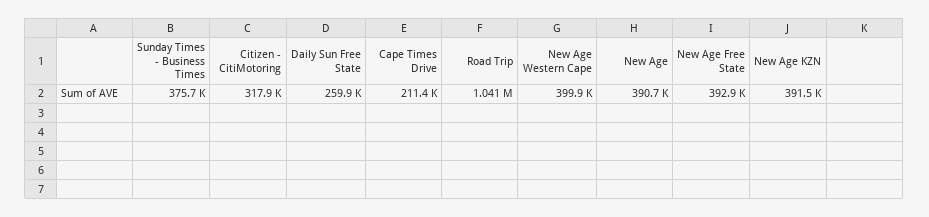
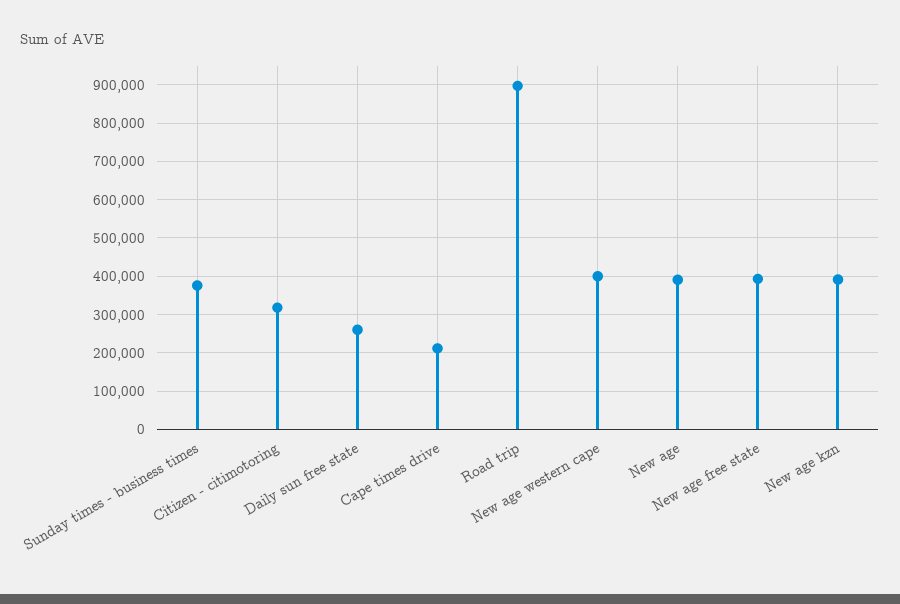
  {
    "Sunday Times - Business Times": 375700,
    "Citizen - CitiMotoring": 317900,
    "Daily Sun Free State": 259900,
    "Cape Times Drive": 211400,
-   "Road Trip": 1041000,
+   "Road Trip": 900000,
    "New Age Western Cape": 399900,
    "New Age": 390700,
    "New Age Free State": 392900,
    "New Age KZN": 391500
  }

